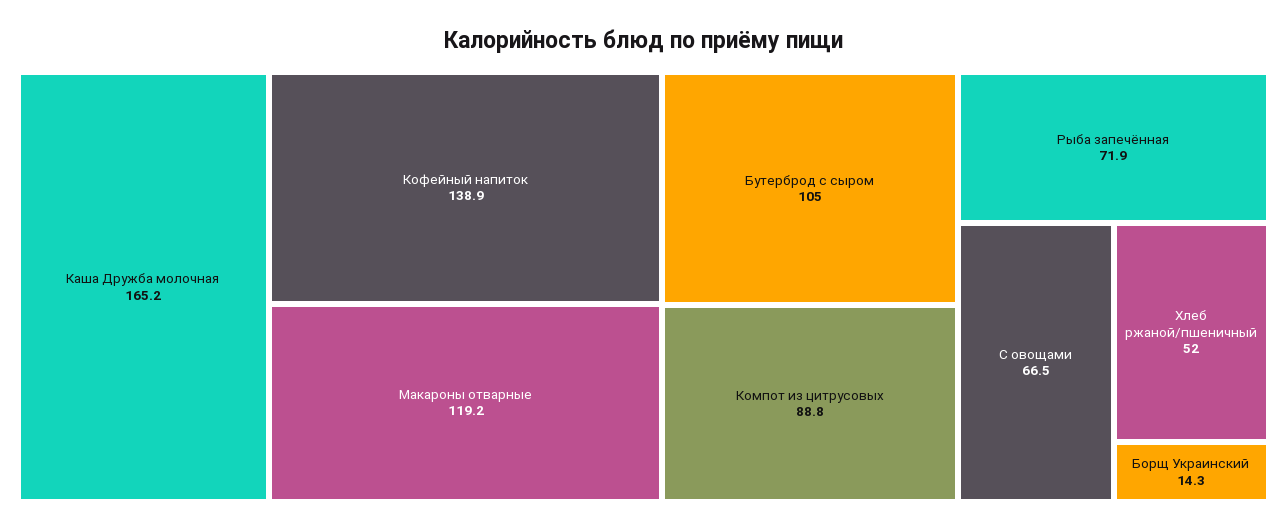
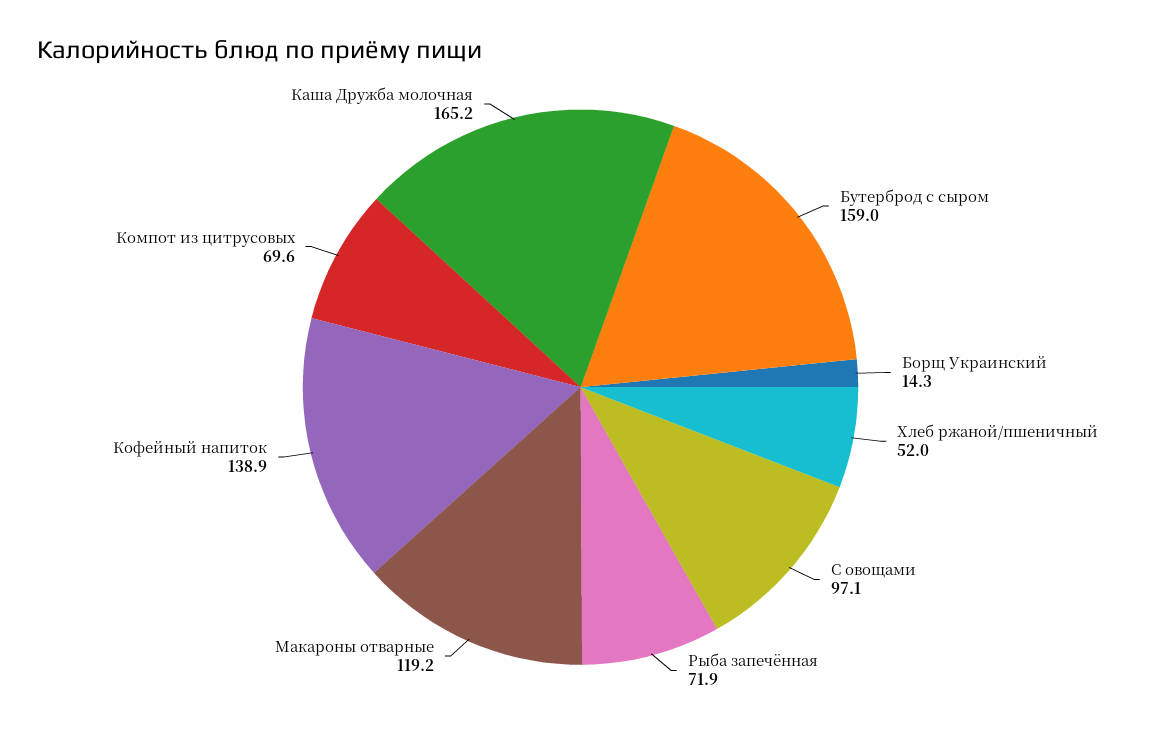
  {
    "Каша Дружба молочная": 165.2,
    "Кофейный напиток": 138.9,
    "Макароны отварные": 119.2,
-   "Бутерброд с сыром": 105,
+   "Бутерброд с сыром": 159,
-   "Компот из цитрусовых": 88.8,
+   "Компот из цитрусовых": 69.6,
    "Рыба запечённая": 71.9,
-   "С овощами": 66.5,
+   "С овощами": 97.1,
    "Хлеб ржаной/пшеничный": 52,
    "Борщ Украинский": 14.3
  }

